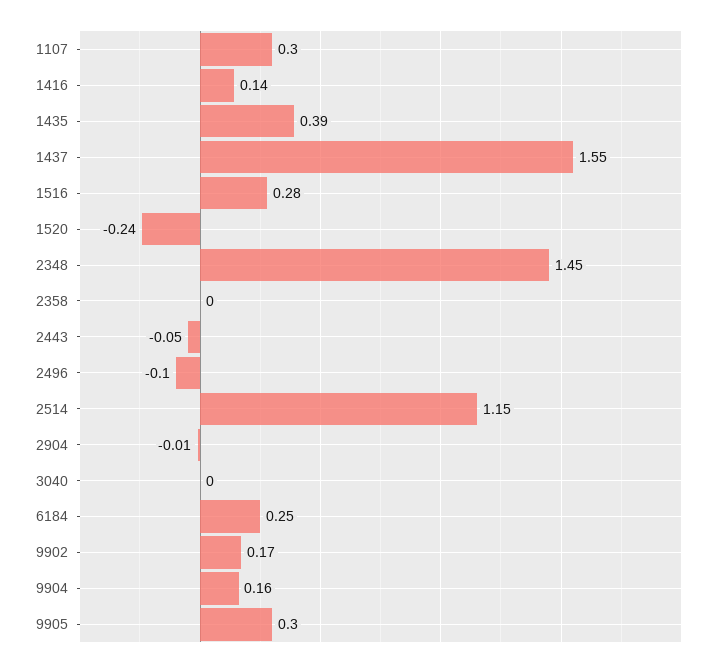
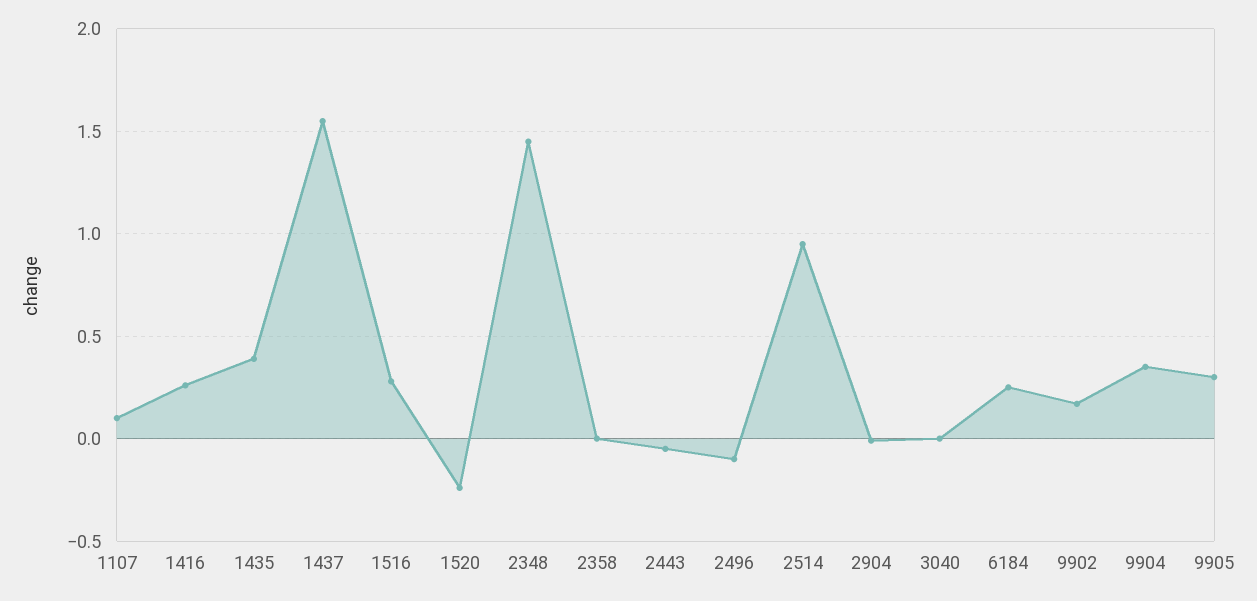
  {
-   "1107": 0.3,
+   "1107": 0.1,
-   "1416": 0.14,
+   "1416": 0.25,
    "1435": 0.39,
    "1437": 1.55,
    "1516": 0.28,
    "1520": -0.24,
    "2348": 1.45,
    "2358": 0,
    "2443": -0.05,
    "2496": -0.1,
-   "2514": 1.15,
+   "2514": 0.95,
    "2904": -0.01,
    "3040": 0,
    "6184": 0.25,
    "9902": 0.17,
-   "9904": 0.16,
+   "9904": 0.35,
    "9905": 0.3
  }

